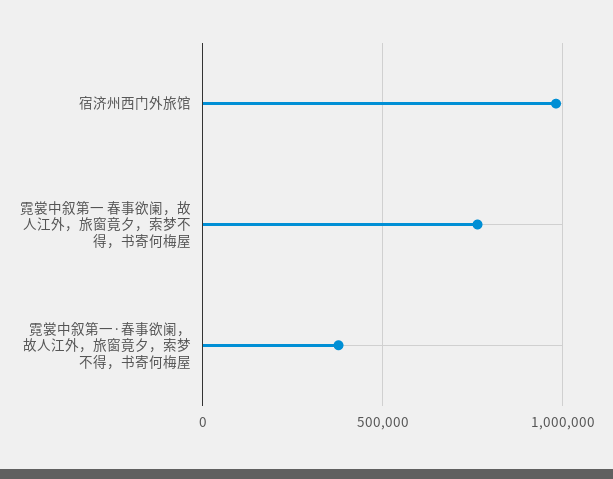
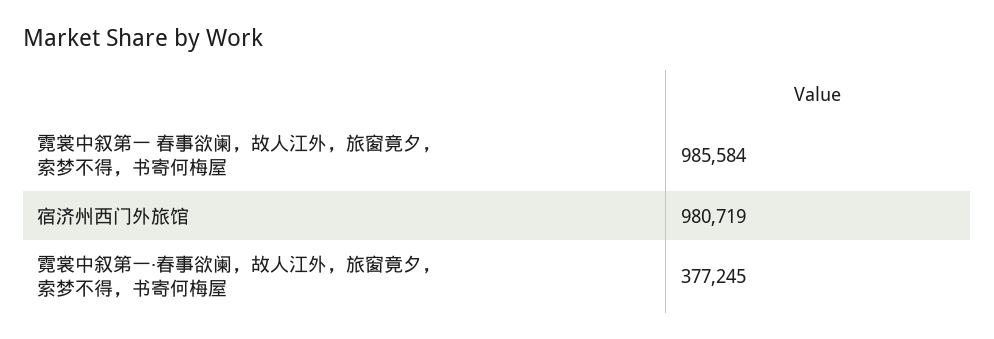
  {
    "宿济州西门外旅馆": 980719,
-   "霓裳中叙第一 春事欲阑，故人江外，旅窗竟夕，索梦不得，书寄何梅屋": 750000,
+   "霓裳中叙第一 春事欲阑，故人江外，旅窗竟夕，索梦不得，书寄何梅屋": 985584,
    "霓裳中叙第一·春事欲阑，故人江外，旅窗竟夕，索梦不得，书寄何梅屋": 377245
  }

